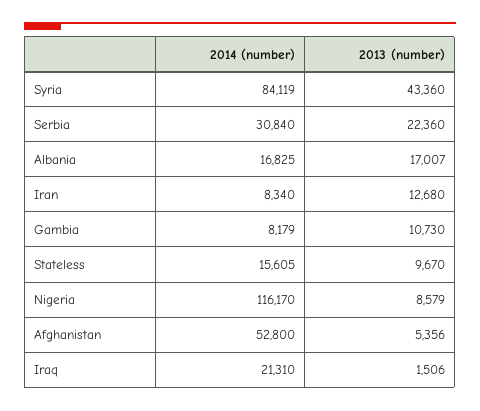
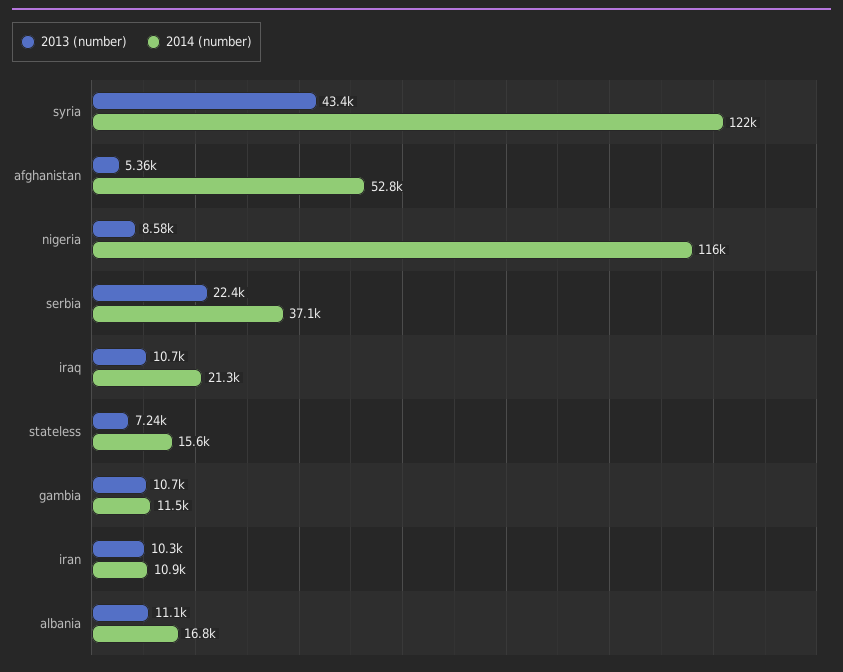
  {
    "2014 (number)": {
-     "Syria": 84119,
+     "Syria": 122000,
-     "Serbia": 30840,
+     "Serbia": 37100,
      "Albania": 16825,
-     "Iran": 8340,
+     "Iran": 10900,
-     "Gambia": 8179,
+     "Gambia": 11500,
      "Stateless": 15605,
      "Nigeria": 116170,
      "Afghanistan": 52800,
      "Iraq": 21310
    },
    "2013 (number)": {
      "Syria": 43360,
      "Serbia": 22360,
-     "Albania": 17007,
+     "Albania": 11100,
-     "Iran": 12680,
+     "Iran": 10300,
      "Gambia": 10730,
-     "Stateless": 9670,
+     "Stateless": 7240,
      "Nigeria": 8579,
      "Afghanistan": 5356,
-     "Iraq": 1506
+     "Iraq": 10700
    }
  }

